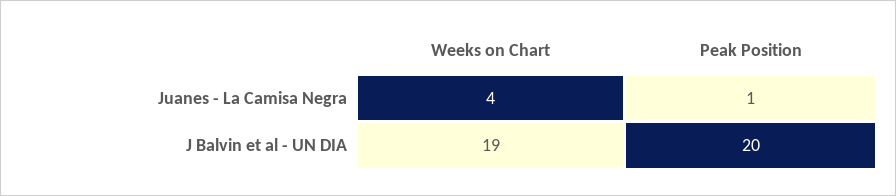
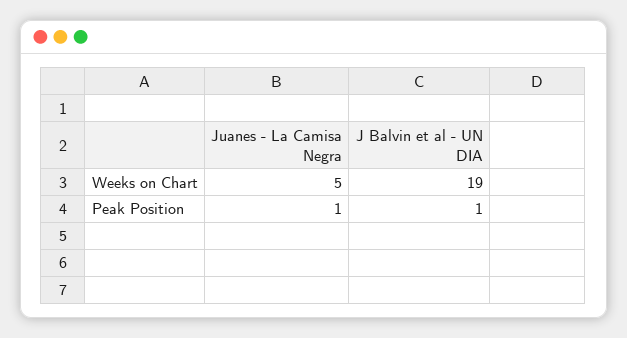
  {
    "Weeks on Chart": {
-     "Juanes - La Camisa Negra": 4,
+     "Juanes - La Camisa Negra": 5,
      "J Balvin et al - UN DIA": 19
    },
    "Peak Position": {
      "Juanes - La Camisa Negra": 1,
-     "J Balvin et al - UN DIA": 20
+     "J Balvin et al - UN DIA": 1
    }
  }

